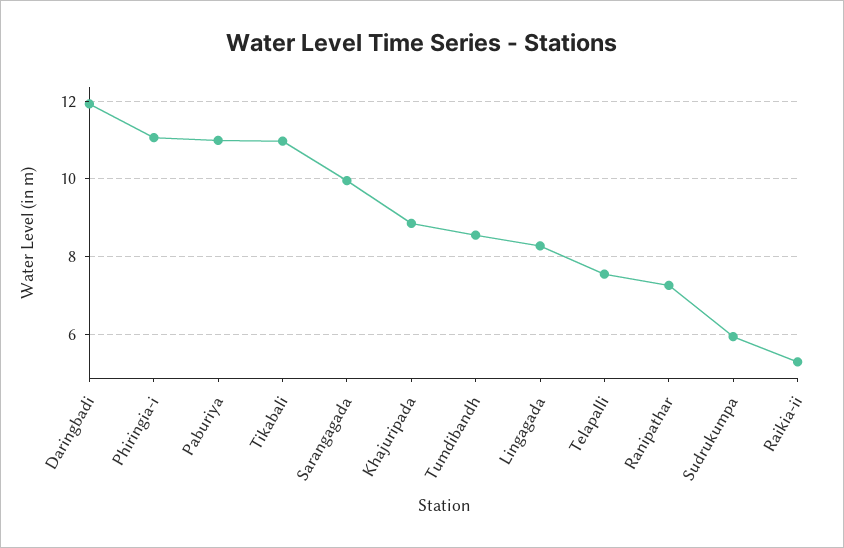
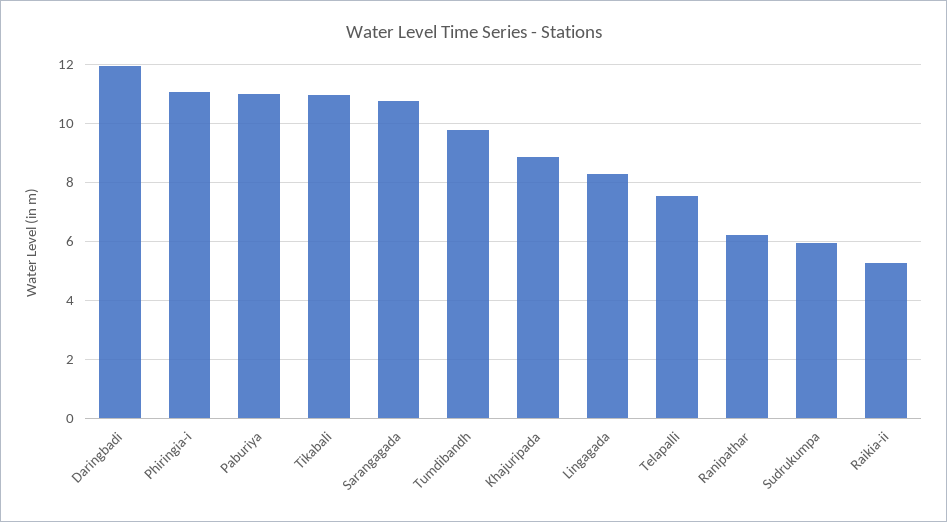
  {
    "Daringbadi": 12,
    "Phiringia-i": 11,
    "Paburiya": 11,
    "Tikabali": 11,
-   "Sarangagada": 10,
+   "Sarangagada": 10.75,
    "Khajuripada": 8.8,
-   "Tumdibandh": 8.6,
+   "Tumdibandh": 9.75,
    "Lingagada": 8.2,
    "Telapalli": 7.6,
-   "Ranipathar": 7.2,
+   "Ranipathar": 6.25,
    "Sudrukumpa": 6,
    "Raikia-ii": 5.2
  }

